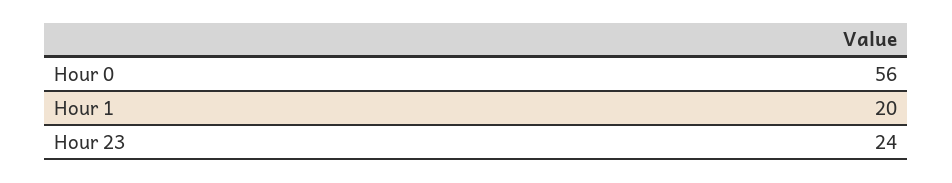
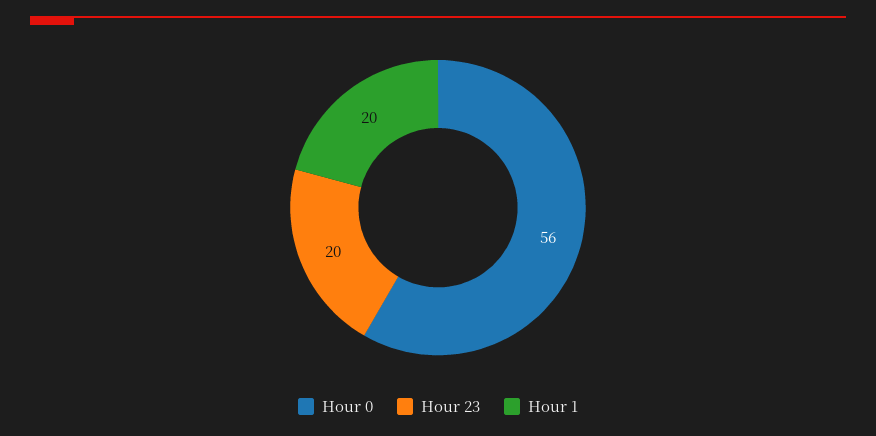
  {
    "Hour 0": 56,
    "Hour 1": 20,
-   "Hour 23": 24
+   "Hour 23": 20
  }

